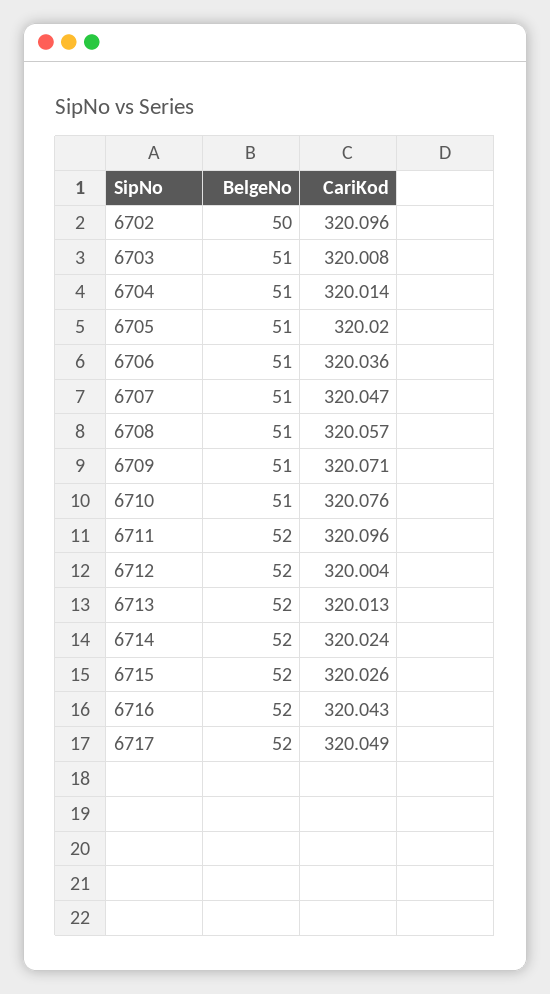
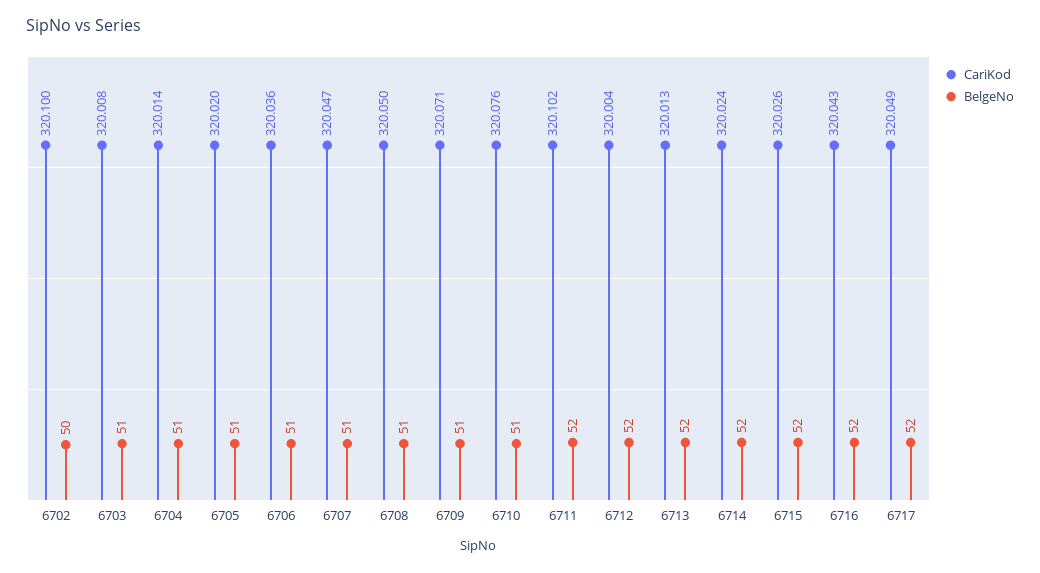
  {
    "BelgeNo": {
      "6702": 50,
      "6703": 51,
      "6704": 51,
      "6705": 51,
      "6706": 51,
      "6707": 51,
      "6708": 51,
      "6709": 51,
      "6710": 51,
      "6711": 52,
      "6712": 52,
      "6713": 52,
      "6714": 52,
      "6715": 52,
      "6716": 52,
      "6717": 52
    },
    "CariKod": {
-     "6702": 320.096,
+     "6702": 320.1,
      "6703": 320.008,
      "6704": 320.014,
      "6705": 320.02,
      "6706": 320.036,
      "6707": 320.047,
-     "6708": 320.057,
+     "6708": 320.05,
      "6709": 320.071,
      "6710": 320.076,
-     "6711": 320.096,
+     "6711": 320.102,
      "6712": 320.004,
      "6713": 320.013,
      "6714": 320.024,
      "6715": 320.026,
      "6716": 320.043,
      "6717": 320.049
    }
  }

